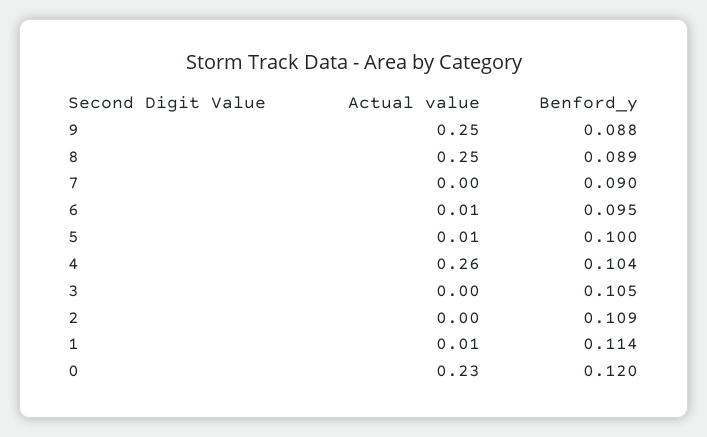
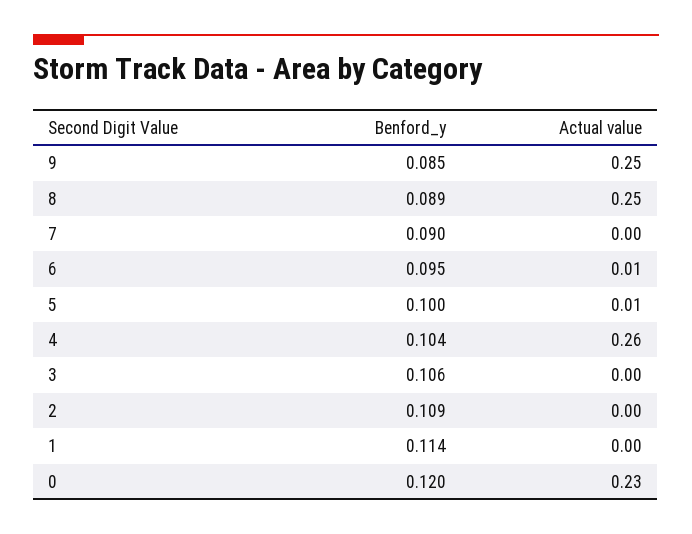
  {
    "Actual value": {
      "9": 0.25,
      "8": 0.25,
      "7": 0,
      "6": 0.01,
      "5": 0.01,
      "4": 0.26,
      "3": 0,
      "2": 0,
-     "1": 0.01,
+     "1": 0,
      "0": 0.23
    },
    "Benford_y": {
-     "9": 0.088,
+     "9": 0.085,
      "8": 0.089,
      "7": 0.09,
      "6": 0.095,
      "5": 0.1,
      "4": 0.104,
-     "3": 0.105,
+     "3": 0.106,
      "2": 0.109,
      "1": 0.114,
      "0": 0.12
    }
  }

